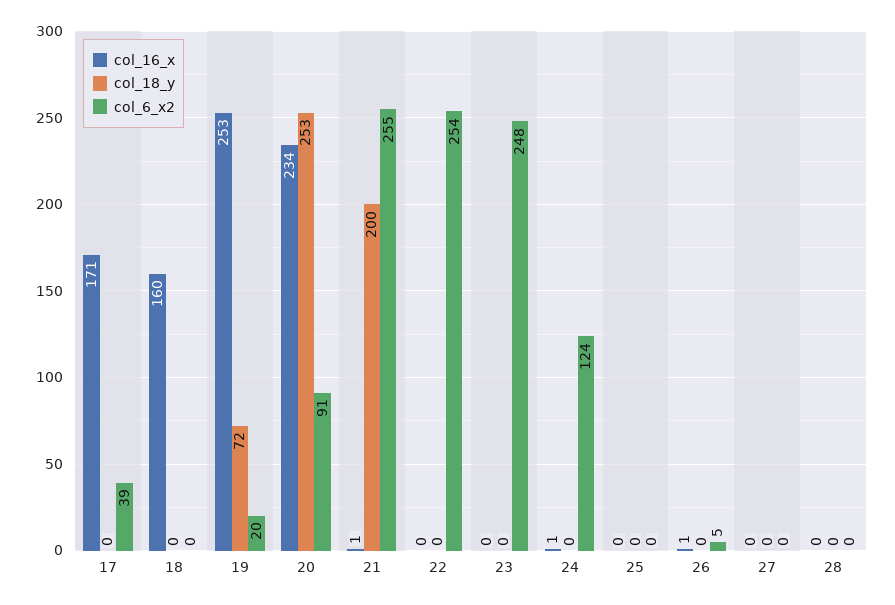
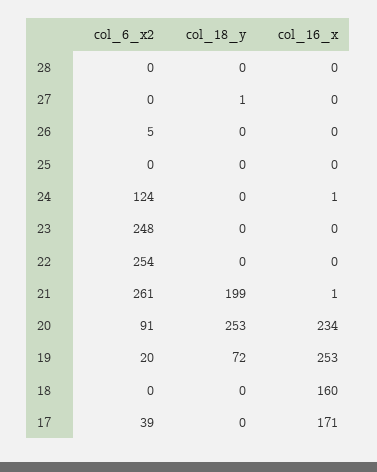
  {
    "col_16_x": {
      "17": 171,
      "18": 160,
      "19": 253,
      "20": 234,
      "21": 1,
      "22": 0,
      "23": 0,
      "24": 1,
      "25": 0,
-     "26": 1,
+     "26": 0,
      "27": 0,
      "28": 0
    },
    "col_18_y": {
      "17": 0,
      "18": 0,
      "19": 72,
      "20": 253,
-     "21": 200,
+     "21": 199,
      "22": 0,
      "23": 0,
      "24": 0,
      "25": 0,
      "26": 0,
-     "27": 0,
+     "27": 1,
      "28": 0
    },
    "col_6_x2": {
      "17": 39,
      "18": 0,
      "19": 20,
      "20": 91,
-     "21": 255,
+     "21": 261,
      "22": 254,
      "23": 248,
      "24": 124,
      "25": 0,
      "26": 5,
      "27": 0,
      "28": 0
    }
  }

